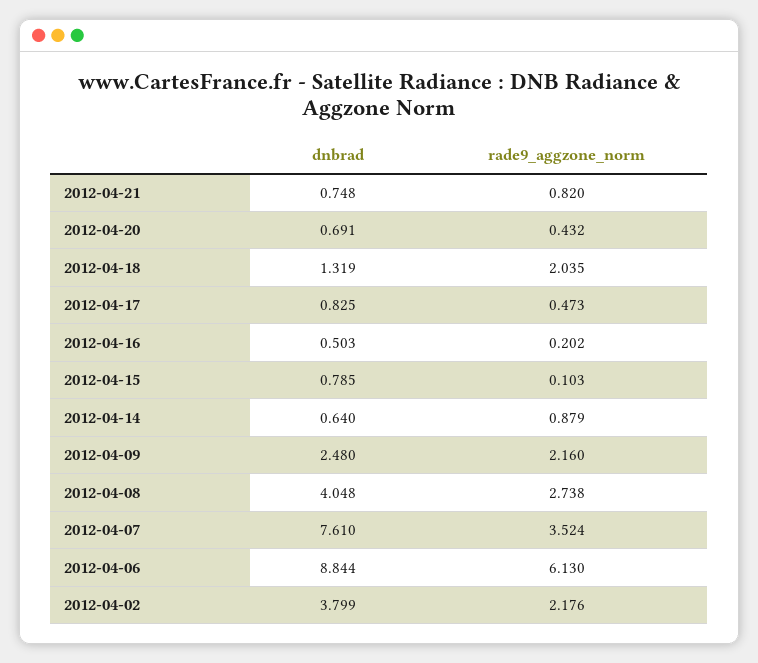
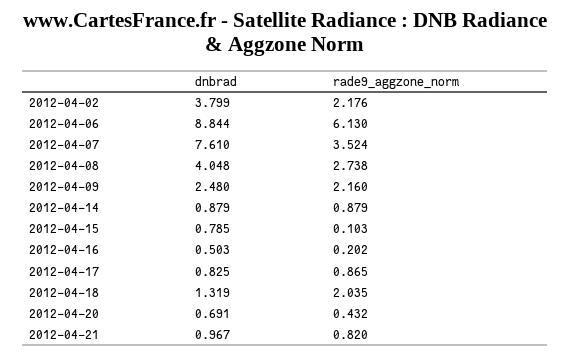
  {
    "dnbrad": {
-     "2012-04-21": 0.748,
+     "2012-04-21": 0.967,
      "2012-04-20": 0.691,
      "2012-04-18": 1.319,
      "2012-04-17": 0.825,
      "2012-04-16": 0.503,
      "2012-04-15": 0.785,
-     "2012-04-14": 0.64,
+     "2012-04-14": 0.879,
      "2012-04-09": 2.48,
      "2012-04-08": 4.048,
      "2012-04-07": 7.61,
      "2012-04-06": 8.844,
      "2012-04-02": 3.799
    },
    "rade9_aggzone_norm": {
      "2012-04-21": 0.82,
      "2012-04-20": 0.432,
      "2012-04-18": 2.035,
-     "2012-04-17": 0.473,
+     "2012-04-17": 0.865,
      "2012-04-16": 0.202,
      "2012-04-15": 0.103,
      "2012-04-14": 0.879,
      "2012-04-09": 2.16,
      "2012-04-08": 2.738,
      "2012-04-07": 3.524,
      "2012-04-06": 6.13,
      "2012-04-02": 2.176
    }
  }

